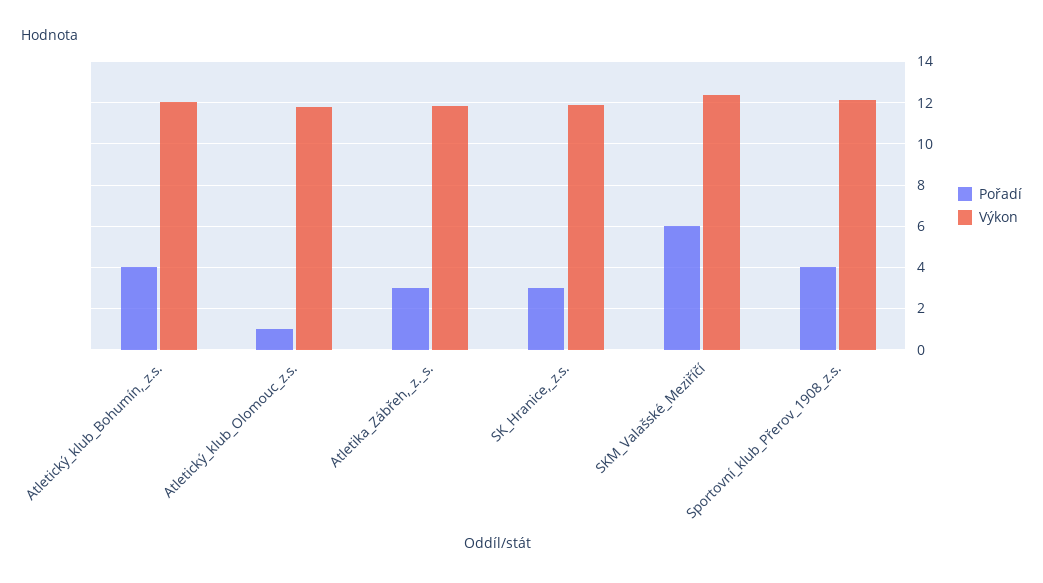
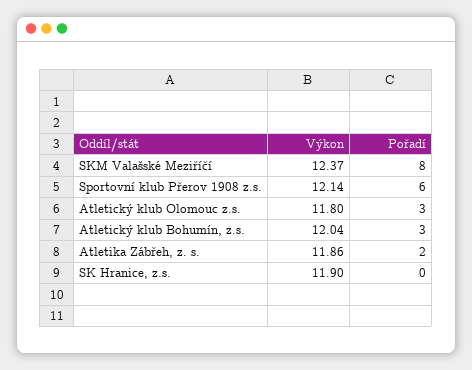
  {
    "Pořadí": {
-     "Atletický_klub_Bohumín,_z.s.": 4,
+     "Atletický_klub_Bohumín,_z.s.": 3,
-     "Atletický_klub_Olomouc_z.s.": 1,
+     "Atletický_klub_Olomouc_z.s.": 3,
-     "Atletika_Zábřeh,_z._s.": 3,
+     "Atletika_Zábřeh,_z._s.": 2,
-     "SK_Hranice,_z.s.": 3,
+     "SK_Hranice,_z.s.": 0,
-     "SKM_Valašské_Meziříčí": 6,
+     "SKM_Valašské_Meziříčí": 8,
-     "Sportovní_klub_Přerov_1908_z.s.": 4
+     "Sportovní_klub_Přerov_1908_z.s.": 6
    },
    "Výkon": {
      "Atletický_klub_Bohumín,_z.s.": 12.04,
      "Atletický_klub_Olomouc_z.s.": 11.8,
      "Atletika_Zábřeh,_z._s.": 11.86,
      "SK_Hranice,_z.s.": 11.9,
      "SKM_Valašské_Meziříčí": 12.37,
      "Sportovní_klub_Přerov_1908_z.s.": 12.14
    }
  }

